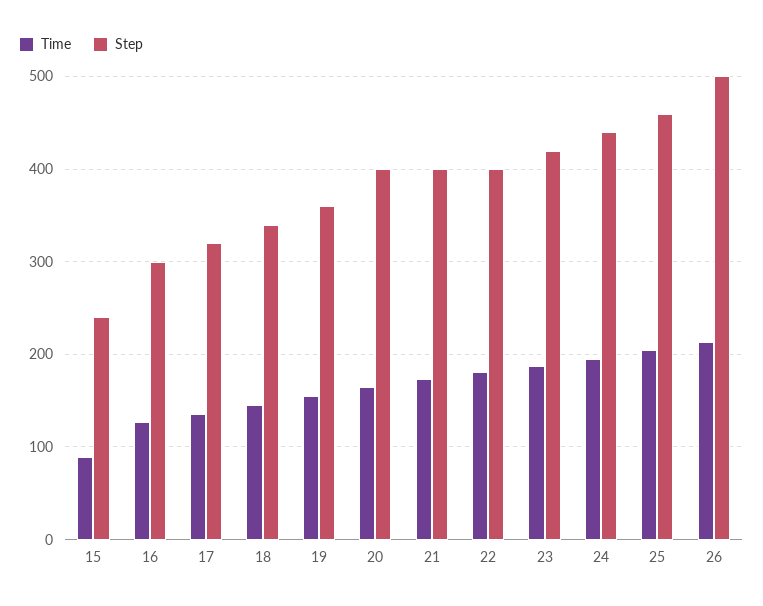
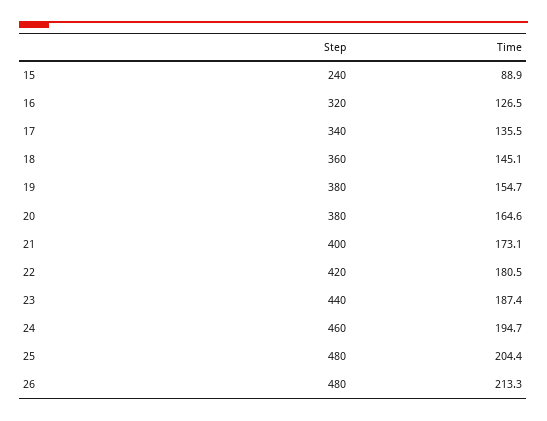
  {
    "Time": {
      "15": 88.9,
      "16": 126.5,
      "17": 135.5,
      "18": 145.1,
      "19": 154.7,
      "20": 164.6,
      "21": 173.1,
      "22": 180.5,
      "23": 187.4,
      "24": 194.7,
      "25": 204.4,
      "26": 213.3
    },
    "Step": {
      "15": 240,
-     "16": 300,
+     "16": 320,
-     "17": 320,
+     "17": 340,
-     "18": 340,
+     "18": 360,
-     "19": 360,
+     "19": 380,
-     "20": 400,
+     "20": 380,
      "21": 400,
-     "22": 400,
+     "22": 420,
-     "23": 420,
+     "23": 440,
-     "24": 440,
+     "24": 460,
-     "25": 460,
+     "25": 480,
-     "26": 500
+     "26": 480
    }
  }

